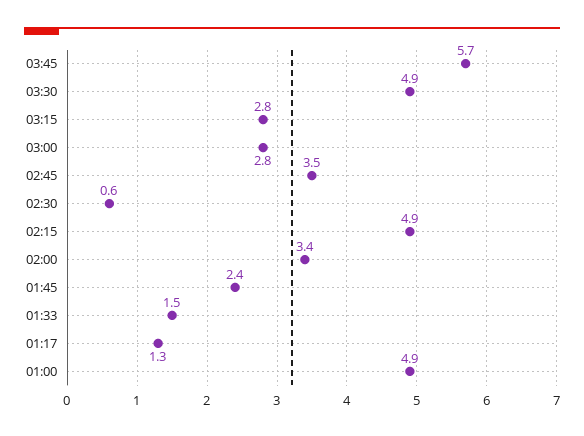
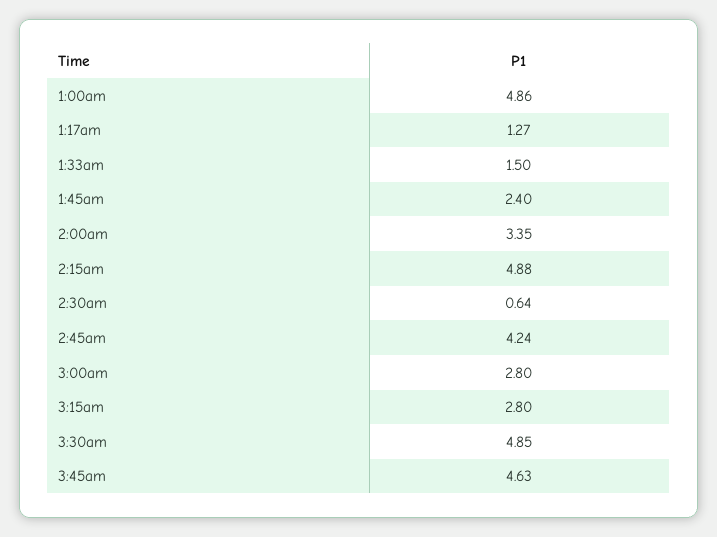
  {
-   "03:45": 5.7,
+   "03:45": 4.63,
    "03:30": 4.85,
    "03:15": 2.8,
    "03:00": 2.8,
-   "02:45": 3.5,
+   "02:45": 4.24,
    "02:30": 0.64,
    "02:15": 4.88,
    "02:00": 3.35,
    "01:45": 2.4,
    "01:33": 1.5,
    "01:17": 1.27,
    "01:00": 4.86
  }

